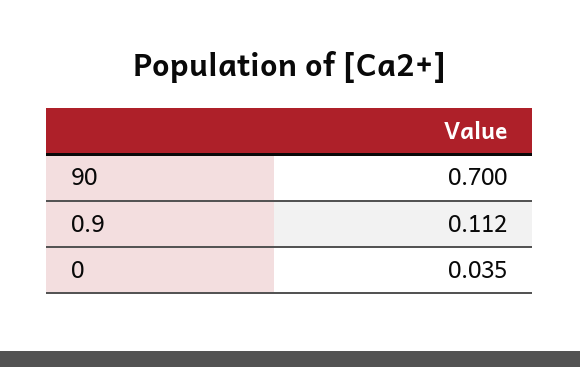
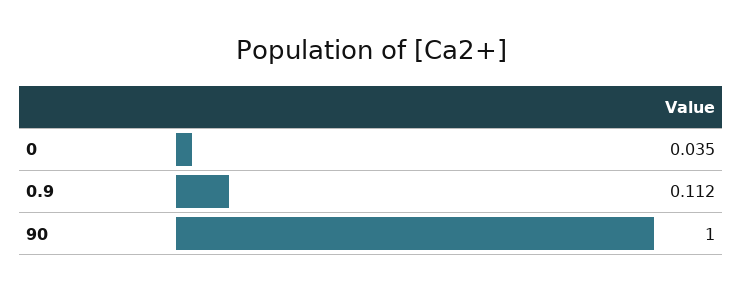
  {
-   "90": 0.7,
+   "90": 1,
    "0.9": 0.112,
    "0": 0.035
  }

